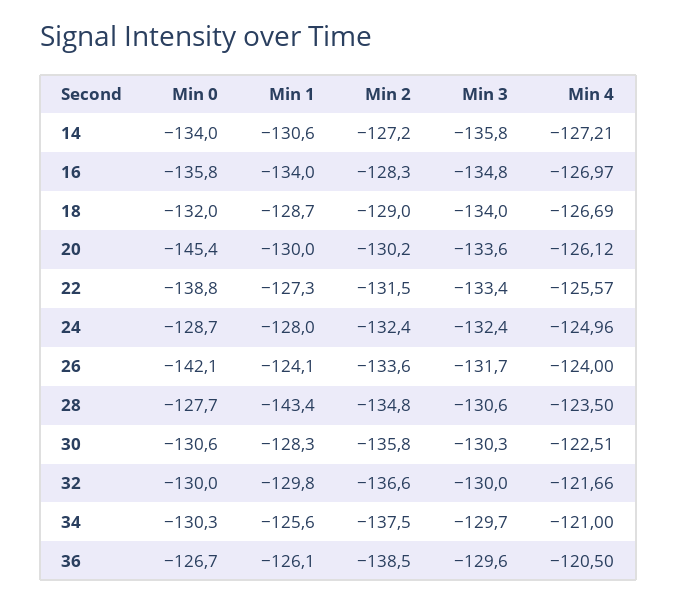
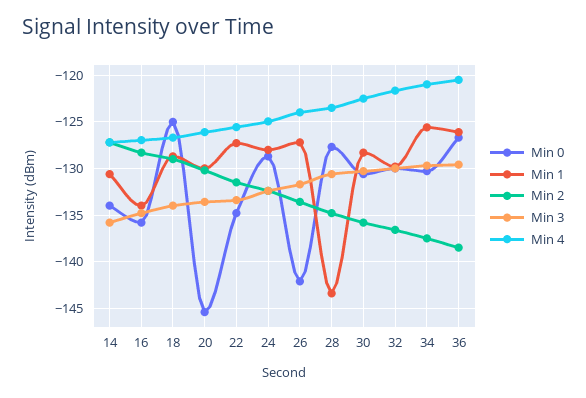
  {
    "Min 0": {
      "14": -134,
      "16": -135.8,
-     "18": -132,
+     "18": -125,
      "20": -145.4,
-     "22": -138.8,
+     "22": -135,
      "24": -128.7,
      "26": -142.1,
      "28": -127.7,
      "30": -130.6,
      "32": -130,
      "34": -130.3,
      "36": -126.7
    },
    "Min 1": {
      "14": -130.6,
      "16": -134,
      "18": -128.7,
      "20": -130,
      "22": -127.3,
      "24": -128,
-     "26": -124.1,
+     "26": -127,
      "28": -143.4,
      "30": -128.3,
      "32": -129.8,
      "34": -125.6,
      "36": -126.1
    },
    "Min 2": {
      "14": -127.2,
      "16": -128.3,
      "18": -129,
      "20": -130.2,
      "22": -131.5,
      "24": -132.4,
      "26": -133.6,
      "28": -134.8,
      "30": -135.8,
      "32": -136.6,
      "34": -137.5,
      "36": -138.5
    },
    "Min 3": {
      "14": -135.8,
      "16": -134.8,
      "18": -134,
      "20": -133.6,
      "22": -133.4,
      "24": -132.4,
      "26": -131.7,
      "28": -130.6,
      "30": -130.3,
      "32": -130,
      "34": -129.7,
      "36": -129.6
    },
    "Min 4": {
      "14": -127.21,
      "16": -126.97,
      "18": -126.69,
      "20": -126.12,
      "22": -125.57,
      "24": -124.96,
      "26": -124,
      "28": -123.5,
      "30": -122.51,
      "32": -121.66,
      "34": -121,
      "36": -120.5
    }
  }

